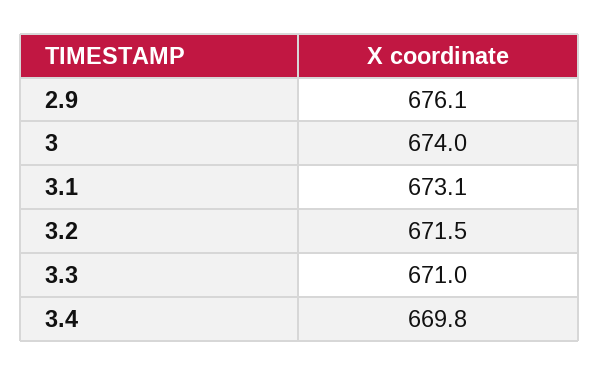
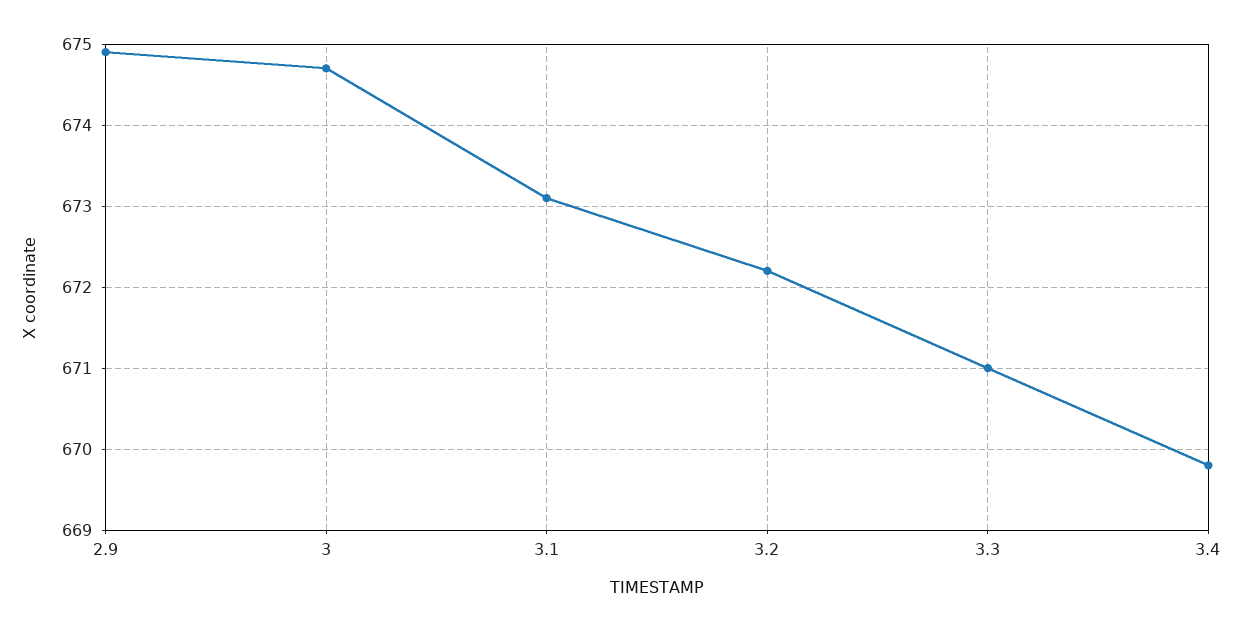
  {
-   "2.9": 676.1,
+   "2.9": 674.9,
-   "3": 674,
+   "3": 674.7,
    "3.1": 673.1,
-   "3.2": 671.5,
+   "3.2": 672.2,
    "3.3": 671,
    "3.4": 669.8
  }

